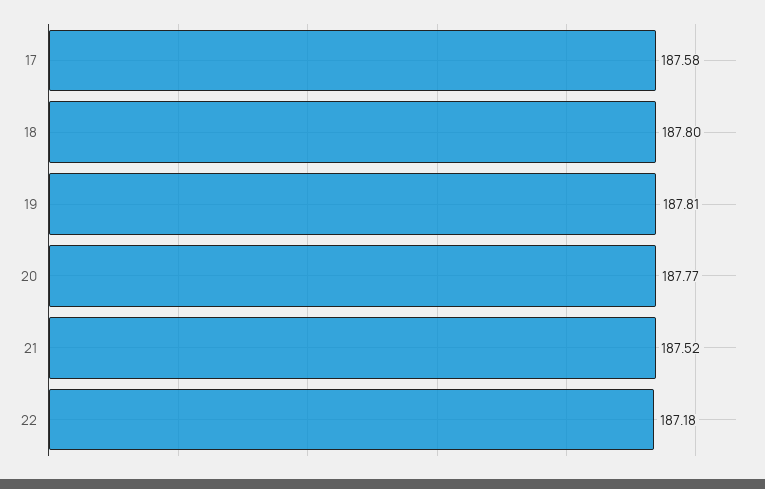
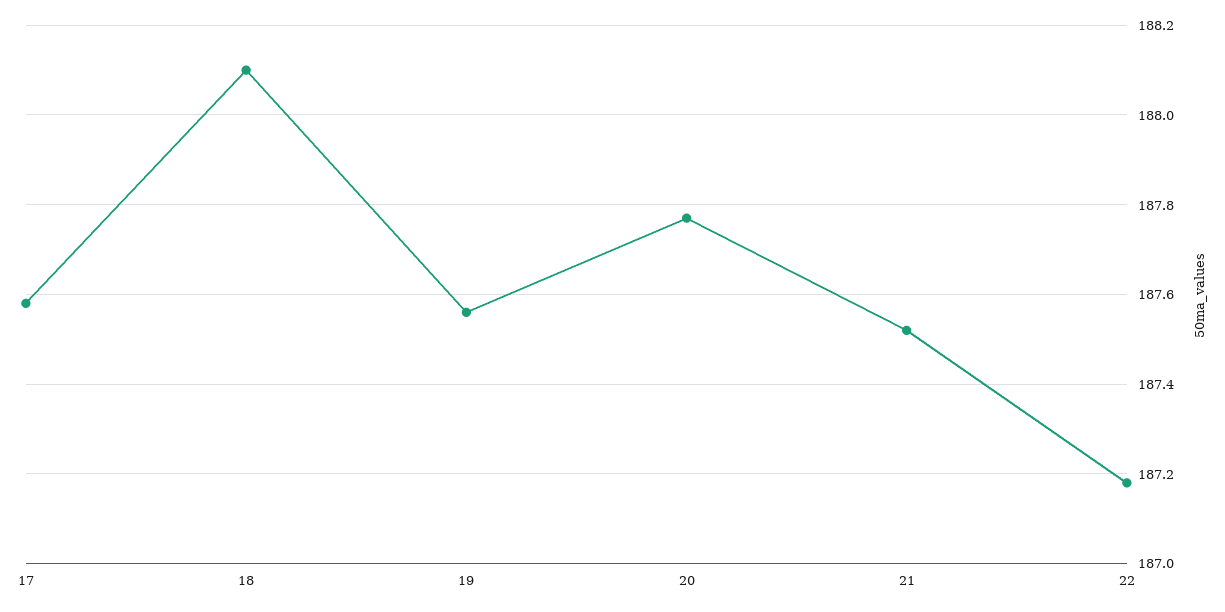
  {
    "17": 187.58,
-   "18": 187.8,
+   "18": 188.1,
-   "19": 187.81,
+   "19": 187.55,
    "20": 187.77,
    "21": 187.52,
    "22": 187.18
  }

